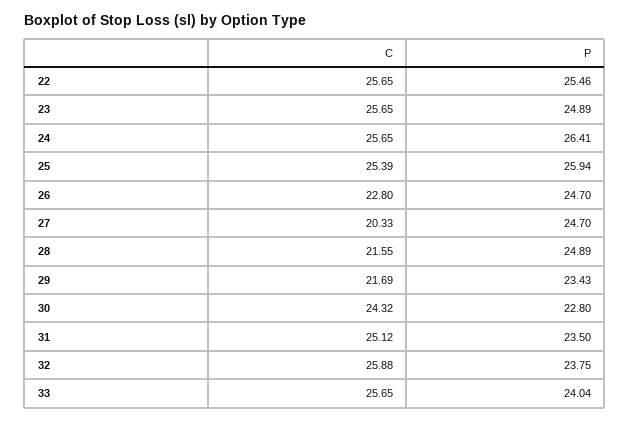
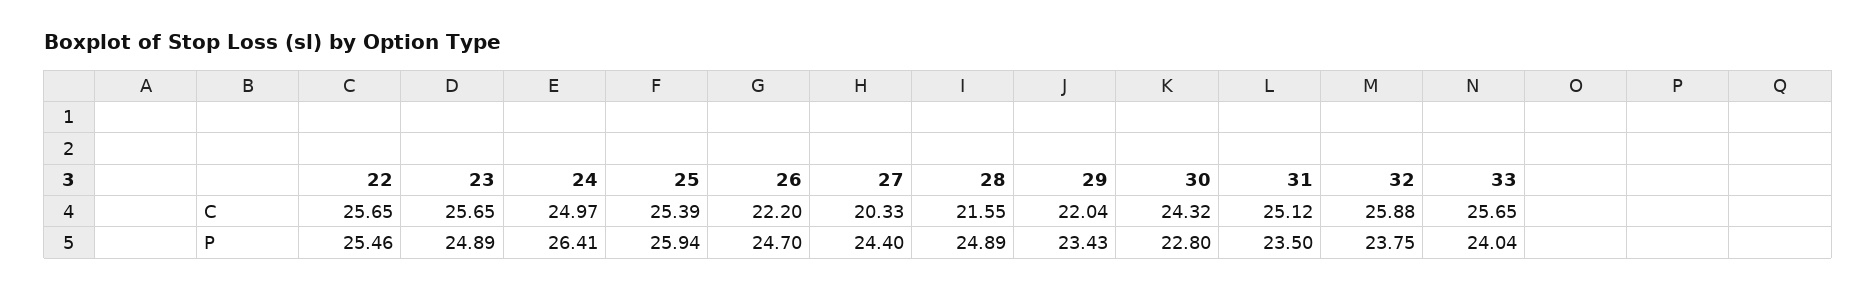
  {
    "C": {
      "22": 25.65,
      "23": 25.65,
-     "24": 25.65,
+     "24": 24.97,
      "25": 25.39,
-     "26": 22.8,
+     "26": 22.2,
      "27": 20.33,
      "28": 21.55,
-     "29": 21.69,
+     "29": 22.04,
      "30": 24.32,
      "31": 25.12,
      "32": 25.88,
      "33": 25.65
    },
    "P": {
      "22": 25.46,
      "23": 24.89,
      "24": 26.41,
      "25": 25.94,
      "26": 24.7,
-     "27": 24.7,
+     "27": 24.4,
      "28": 24.89,
      "29": 23.43,
      "30": 22.8,
      "31": 23.5,
      "32": 23.75,
      "33": 24.04
    }
  }

